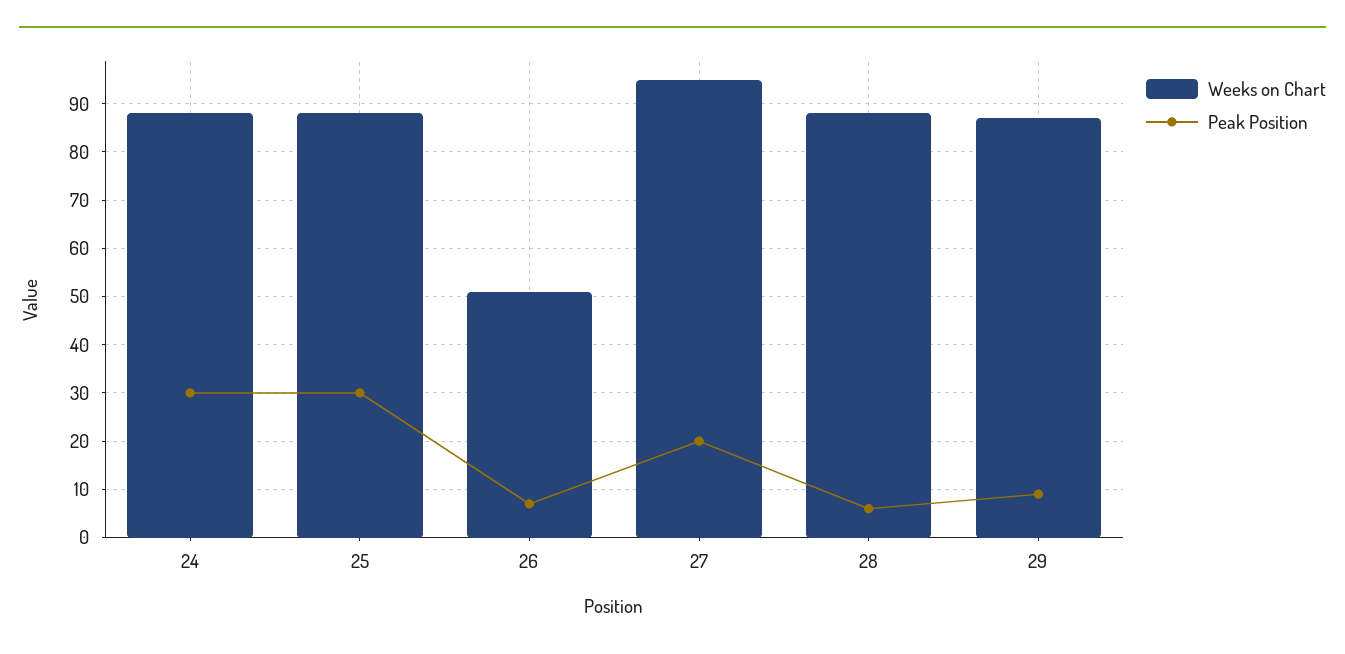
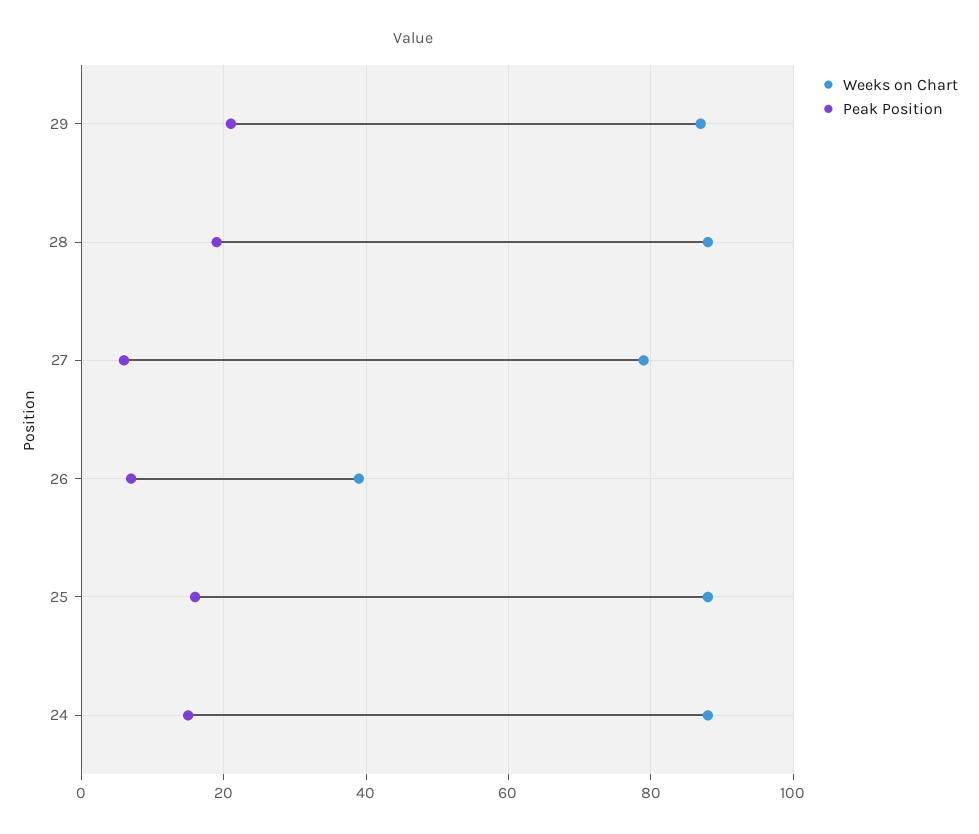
  {
    "Weeks on Chart": {
      "24": 90,
      "25": 90,
-     "26": 50,
+     "26": 40,
-     "27": 95,
+     "27": 80,
      "28": 90,
      "29": 85
    },
    "Peak Position": {
-     "24": 30,
+     "24": 15,
-     "25": 30,
+     "25": 15,
      "26": 5,
-     "27": 20,
+     "27": 5,
-     "28": 5,
+     "28": 20,
-     "29": 10
+     "29": 20
    }
  }

